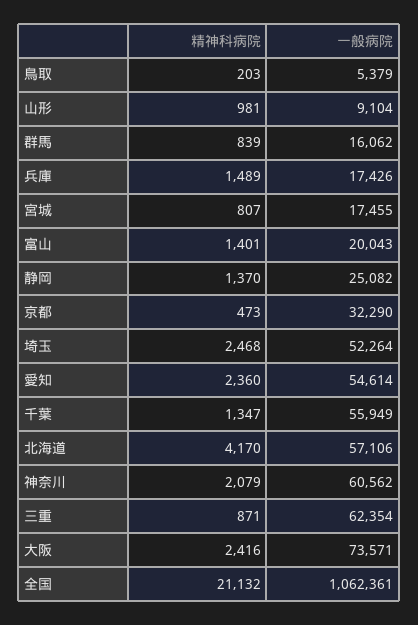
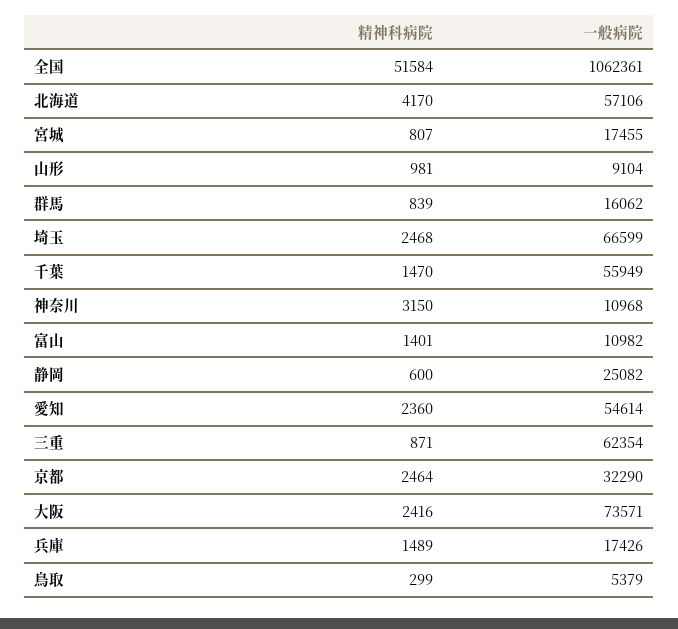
  {
    "精神科病院": {
-     "鳥取": 203,
+     "鳥取": 299,
      "山形": 981,
      "群馬": 839,
      "兵庫": 1489,
      "宮城": 807,
      "富山": 1401,
-     "静岡": 1370,
+     "静岡": 600,
-     "京都": 473,
+     "京都": 2464,
      "埼玉": 2468,
      "愛知": 2360,
-     "千葉": 1347,
+     "千葉": 1470,
      "北海道": 4170,
-     "神奈川": 2079,
+     "神奈川": 3150,
      "三重": 871,
      "大阪": 2416,
-     "全国": 21132
+     "全国": 51584
    },
    "一般病院": {
      "鳥取": 5379,
      "山形": 9104,
      "群馬": 16062,
      "兵庫": 17426,
      "宮城": 17455,
-     "富山": 20043,
+     "富山": 10982,
      "静岡": 25082,
      "京都": 32290,
-     "埼玉": 52264,
+     "埼玉": 66599,
      "愛知": 54614,
      "千葉": 55949,
      "北海道": 57106,
-     "神奈川": 60562,
+     "神奈川": 10968,
      "三重": 62354,
      "大阪": 73571,
      "全国": 1062361
    }
  }

